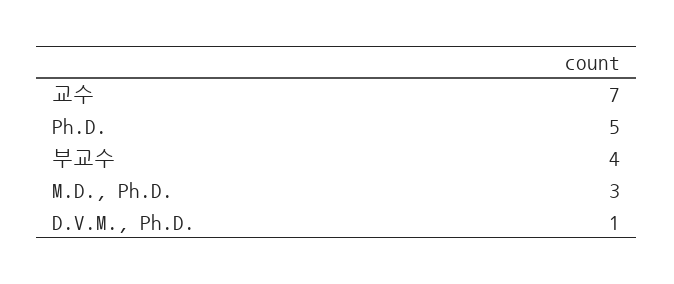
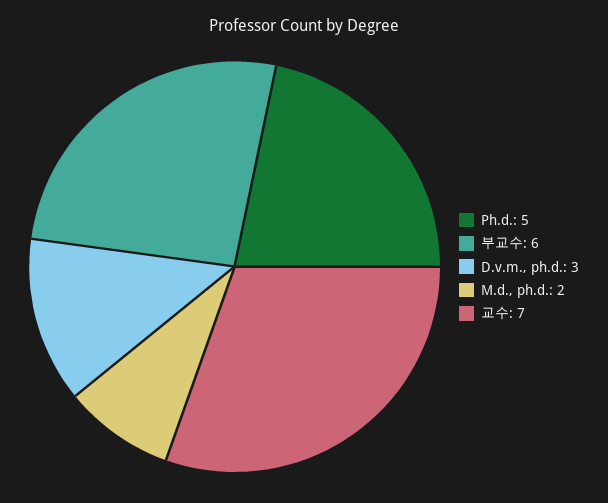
  {
    "교수": 7,
    "Ph.D.": 5,
-   "부교수": 4,
+   "부교수": 6,
-   "M.D., Ph.D.": 3,
+   "M.D., Ph.D.": 2,
-   "D.V.M., Ph.D.": 1
+   "D.V.M., Ph.D.": 3
  }

